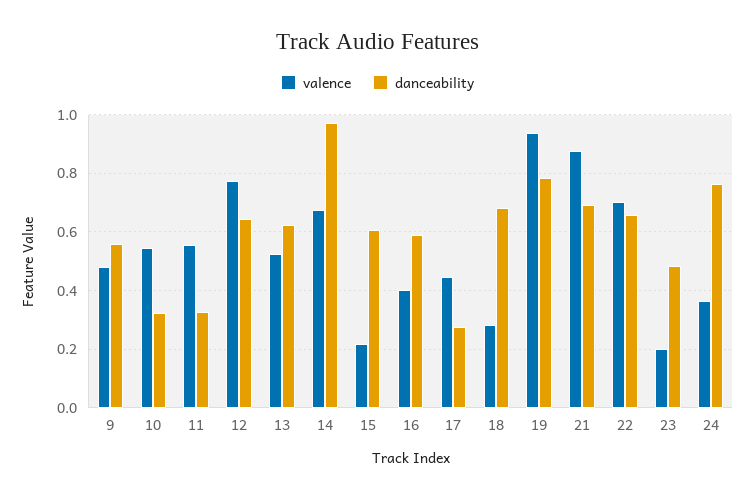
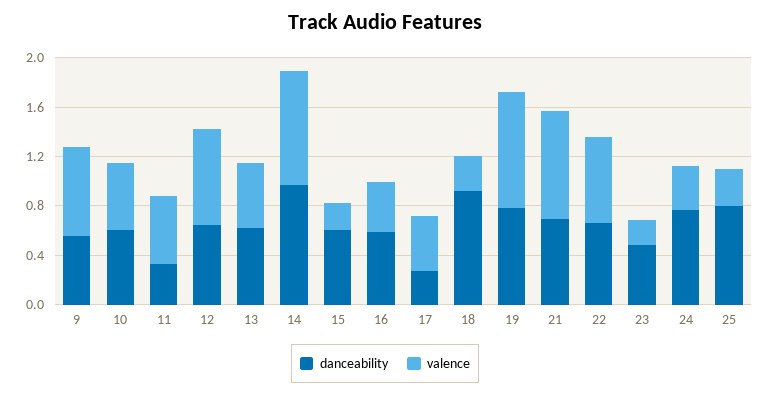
  {
    "valence": {
-     "9": 0.475,
+     "9": 0.7,
      "10": 0.55,
      "11": 0.55,
      "12": 0.775,
      "13": 0.525,
-     "14": 0.675,
+     "14": 0.9,
      "15": 0.225,
      "16": 0.4,
      "17": 0.45,
      "18": 0.275,
      "19": 0.925,
      "21": 0.875,
      "22": 0.7,
      "23": 0.2,
-     "24": 0.375
+     "24": 0.375,
+     "25": 0.3
    },
    "danceability": {
      "9": 0.55,
-     "10": 0.325,
+     "10": 0.6,
      "11": 0.325,
      "12": 0.65,
      "13": 0.625,
      "14": 0.975,
      "15": 0.6,
      "16": 0.6,
      "17": 0.275,
-     "18": 0.675,
+     "18": 0.9,
      "19": 0.775,
      "21": 0.7,
      "22": 0.65,
      "23": 0.475,
-     "24": 0.775
+     "24": 0.775,
+     "25": 0.8
    }
  }

